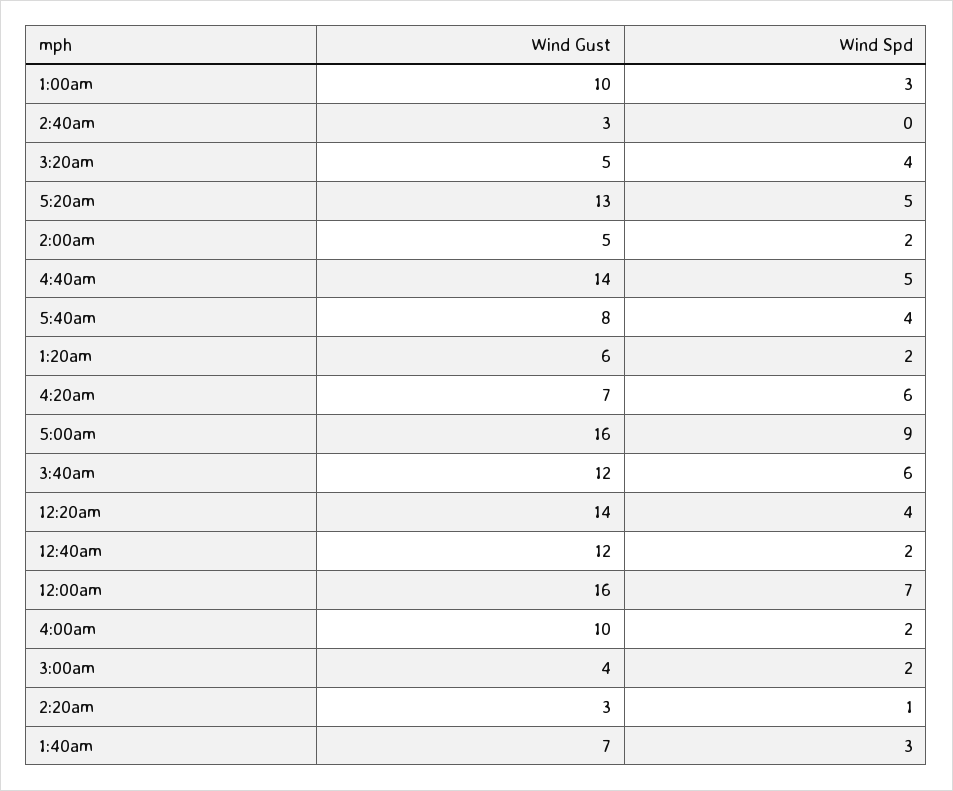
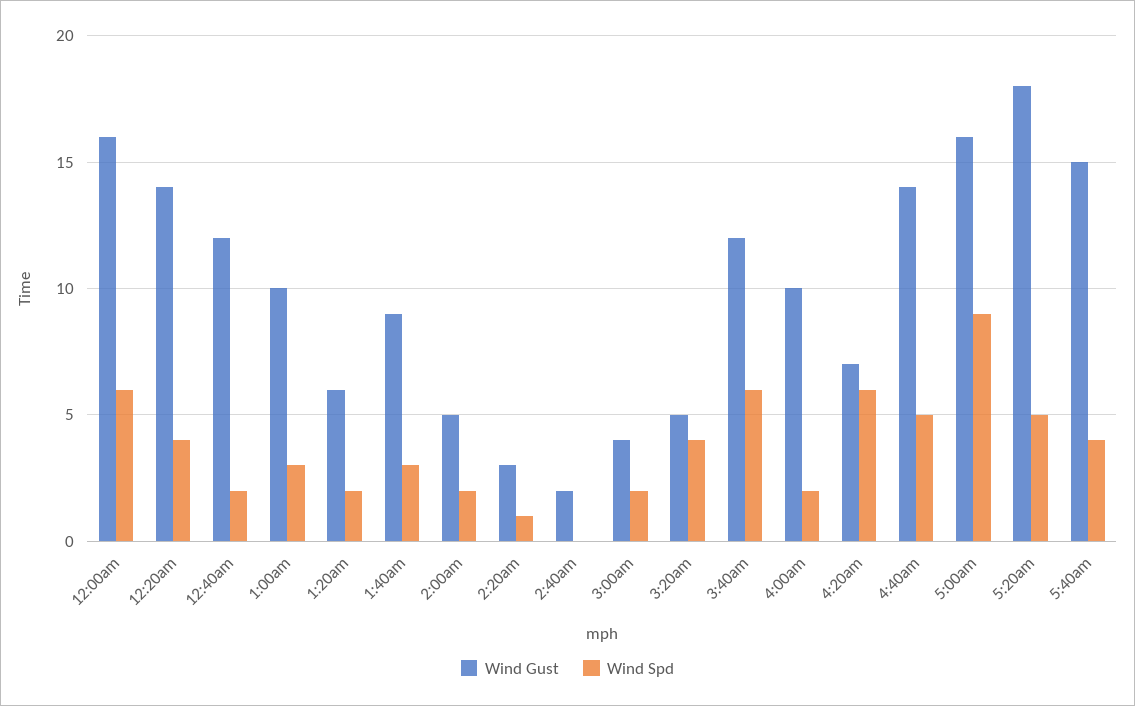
  {
    "Wind Gust": {
      "1:00am": 10,
-     "2:40am": 3,
+     "2:40am": 2,
      "3:20am": 5,
-     "5:20am": 13,
+     "5:20am": 18,
      "2:00am": 5,
      "4:40am": 14,
-     "5:40am": 8,
+     "5:40am": 15,
      "1:20am": 6,
      "4:20am": 7,
      "5:00am": 16,
      "3:40am": 12,
      "12:20am": 14,
      "12:40am": 12,
      "12:00am": 16,
      "4:00am": 10,
      "3:00am": 4,
      "2:20am": 3,
-     "1:40am": 7
+     "1:40am": 9
    },
    "Wind Spd": {
      "1:00am": 3,
      "2:40am": 0,
      "3:20am": 4,
      "5:20am": 5,
      "2:00am": 2,
      "4:40am": 5,
      "5:40am": 4,
      "1:20am": 2,
      "4:20am": 6,
      "5:00am": 9,
      "3:40am": 6,
      "12:20am": 4,
      "12:40am": 2,
-     "12:00am": 7,
+     "12:00am": 6,
      "4:00am": 2,
      "3:00am": 2,
      "2:20am": 1,
      "1:40am": 3
    }
  }

